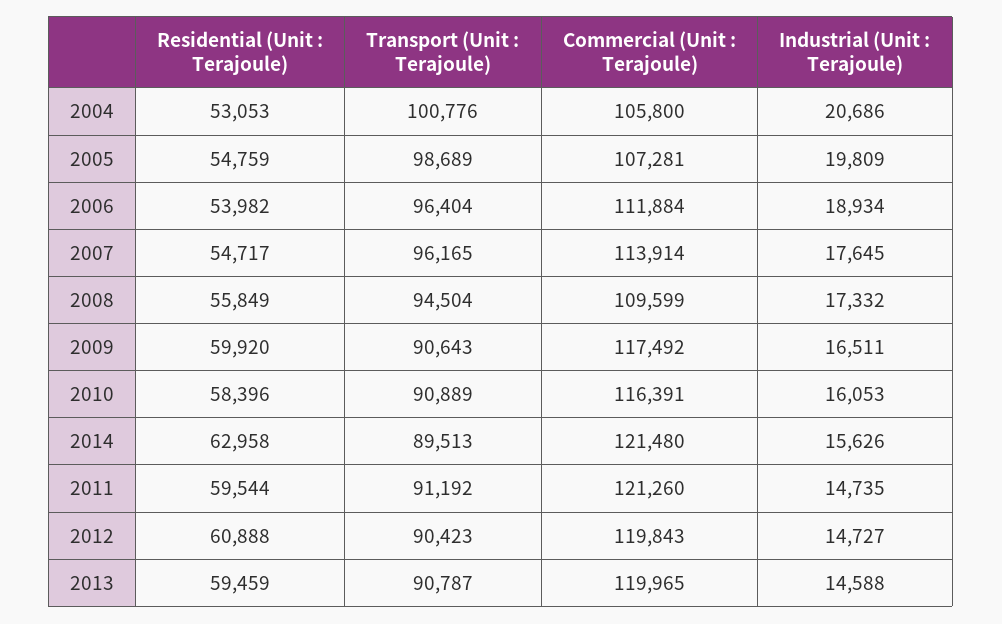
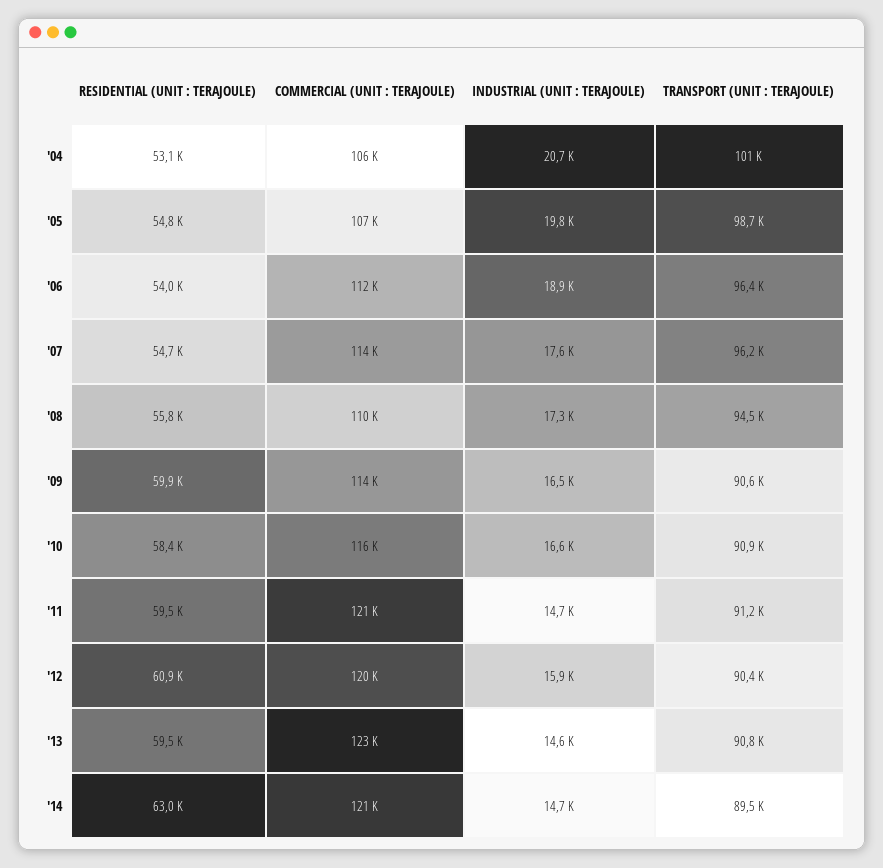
  {
    "Residential (Unit : Terajoule)": {
      "2004": 53053,
      "2005": 54759,
      "2006": 53982,
      "2007": 54717,
      "2008": 55849,
      "2009": 59920,
      "2010": 58396,
      "2014": 62958,
      "2011": 59544,
      "2012": 60888,
      "2013": 59459
    },
    "Transport (Unit : Terajoule)": {
      "2004": 100776,
      "2005": 98689,
      "2006": 96404,
      "2007": 96165,
      "2008": 94504,
      "2009": 90643,
      "2010": 90889,
      "2014": 89513,
      "2011": 91192,
      "2012": 90423,
      "2013": 90787
    },
    "Commercial (Unit : Terajoule)": {
      "2004": 105800,
      "2005": 107281,
      "2006": 111884,
      "2007": 113914,
      "2008": 109599,
-     "2009": 117492,
+     "2009": 114000,
      "2010": 116391,
      "2014": 121480,
      "2011": 121260,
      "2012": 119843,
-     "2013": 119965
+     "2013": 123000
    },
    "Industrial (Unit : Terajoule)": {
      "2004": 20686,
      "2005": 19809,
      "2006": 18934,
      "2007": 17645,
      "2008": 17332,
      "2009": 16511,
-     "2010": 16053,
+     "2010": 16600,
-     "2014": 15626,
+     "2014": 14700,
      "2011": 14735,
-     "2012": 14727,
+     "2012": 15900,
      "2013": 14588
    }
  }

